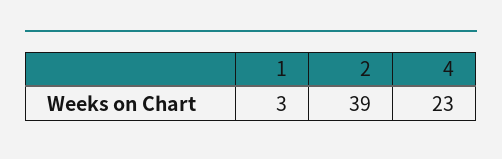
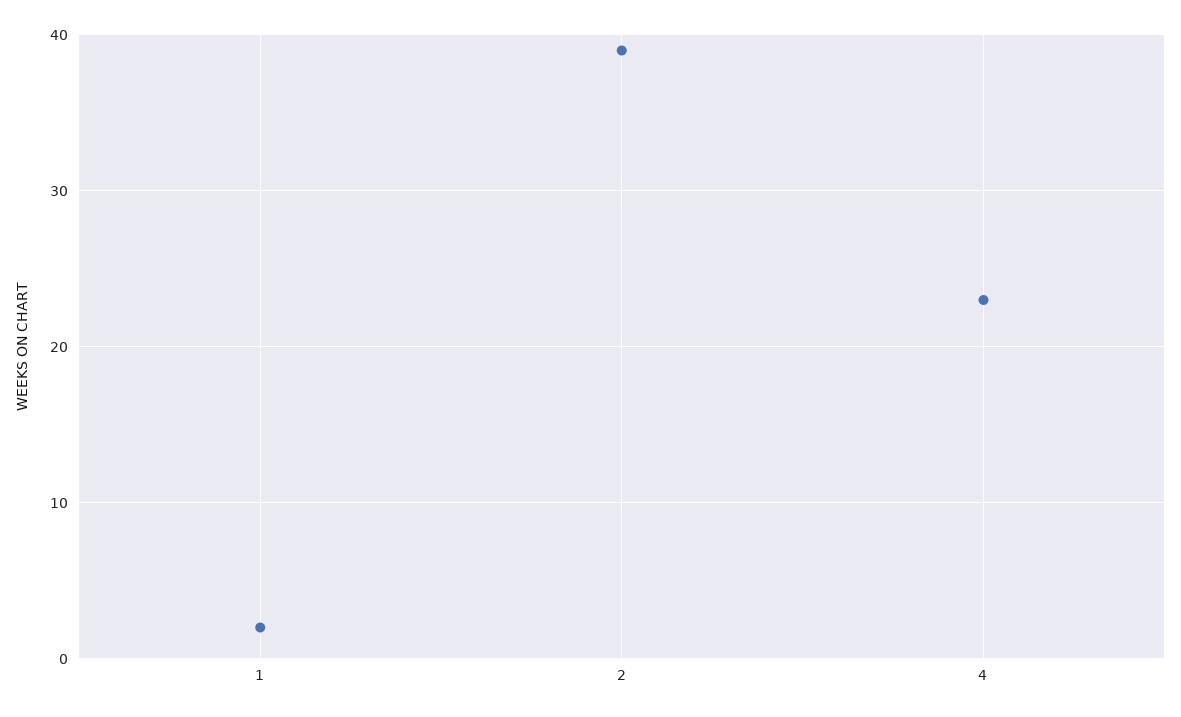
  {
-   "1": 3,
+   "1": 2,
    "2": 39,
    "4": 23
  }

